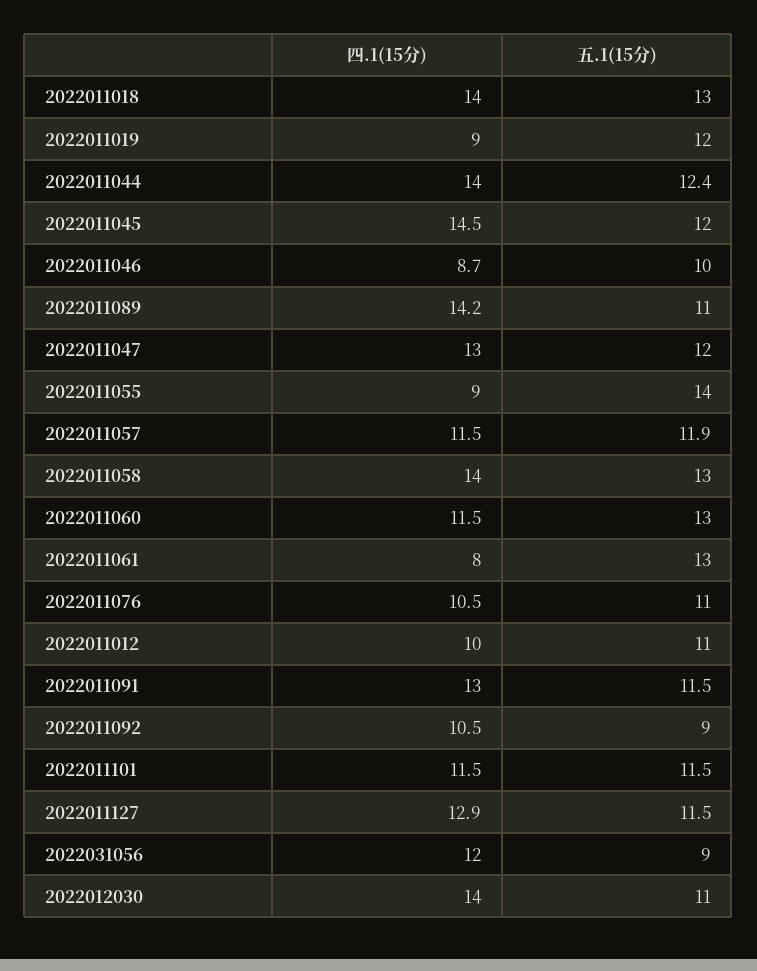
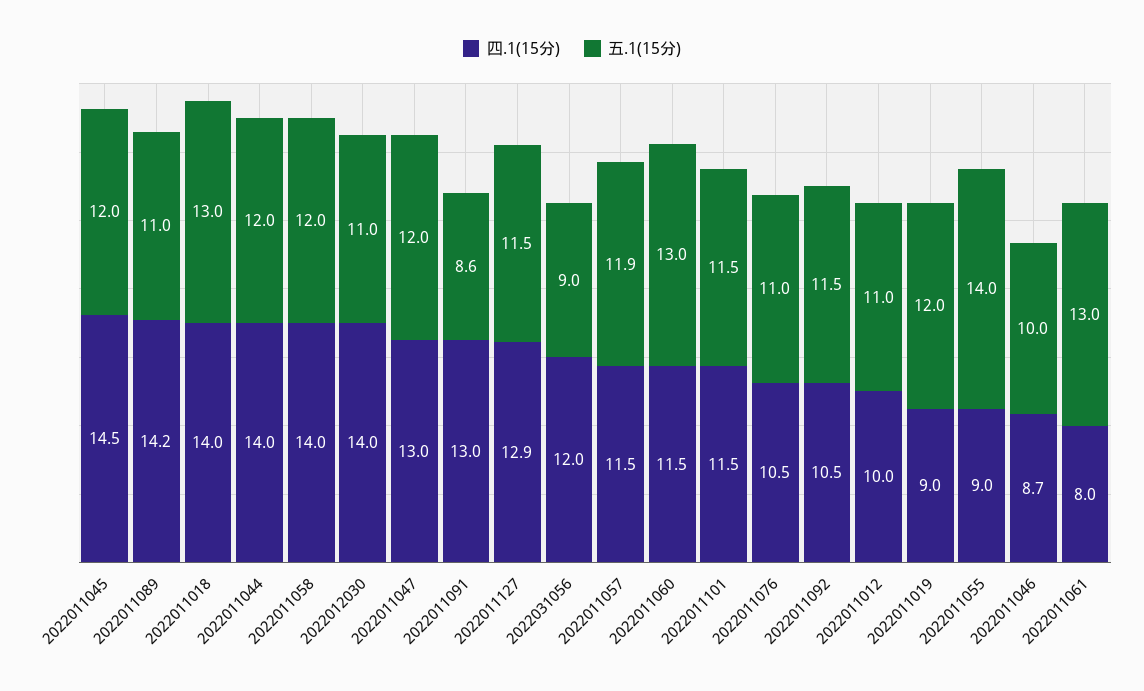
  {
    "四.1(15分)": {
      "2022011018": 14,
      "2022011019": 9,
      "2022011044": 14,
      "2022011045": 14.5,
      "2022011046": 8.7,
      "2022011089": 14.2,
      "2022011047": 13,
      "2022011055": 9,
      "2022011057": 11.5,
      "2022011058": 14,
      "2022011060": 11.5,
      "2022011061": 8,
      "2022011076": 10.5,
      "2022011012": 10,
      "2022011091": 13,
      "2022011092": 10.5,
      "2022011101": 11.5,
      "2022011127": 12.9,
      "2022031056": 12,
      "2022012030": 14
    },
    "五.1(15分)": {
      "2022011018": 13,
      "2022011019": 12,
-     "2022011044": 12.4,
+     "2022011044": 12,
      "2022011045": 12,
      "2022011046": 10,
      "2022011089": 11,
      "2022011047": 12,
      "2022011055": 14,
      "2022011057": 11.9,
-     "2022011058": 13,
+     "2022011058": 12,
      "2022011060": 13,
      "2022011061": 13,
      "2022011076": 11,
      "2022011012": 11,
-     "2022011091": 11.5,
+     "2022011091": 8.6,
-     "2022011092": 9,
+     "2022011092": 11.5,
      "2022011101": 11.5,
      "2022011127": 11.5,
      "2022031056": 9,
      "2022012030": 11
    }
  }

